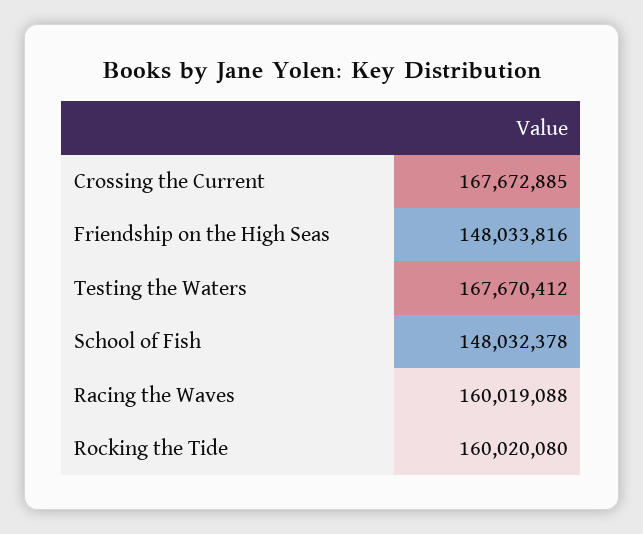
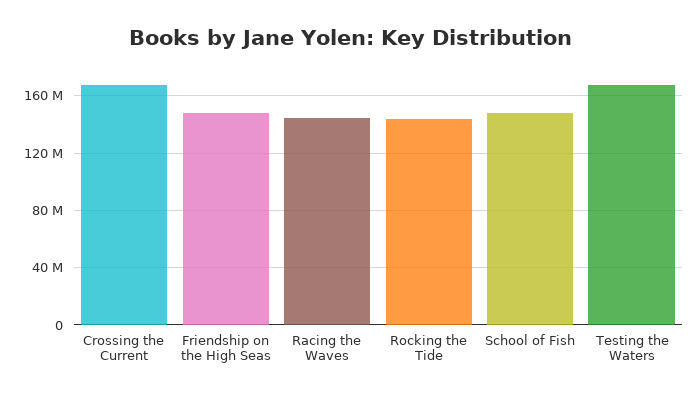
  {
    "Crossing the Current": 167672885,
    "Friendship on the High Seas": 148033816,
    "Testing the Waters": 167670412,
    "School of Fish": 148032378,
-   "Racing the Waves": 160019088,
+   "Racing the Waves": 145000000,
-   "Rocking the Tide": 160020080
+   "Rocking the Tide": 145000000
  }

